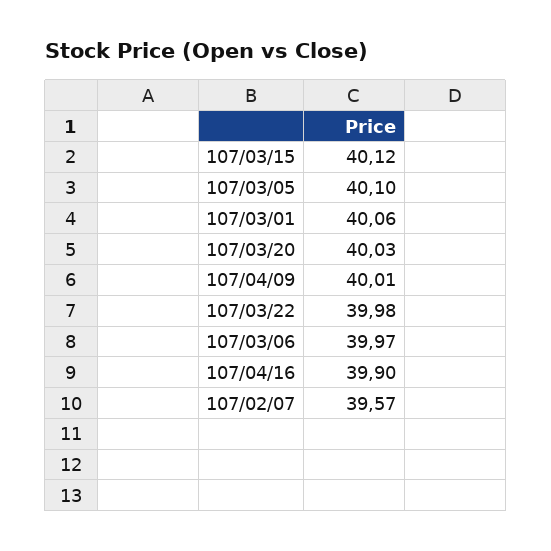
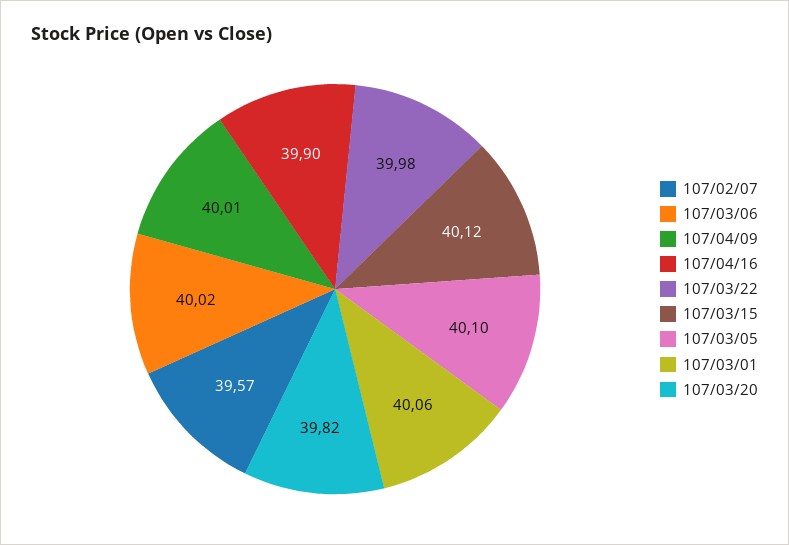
  {
    "107/03/15": 40.12,
    "107/03/05": 40.1,
    "107/03/01": 40.06,
-   "107/03/20": 40.03,
+   "107/03/20": 39.82,
    "107/04/09": 40.01,
    "107/03/22": 39.98,
-   "107/03/06": 39.97,
+   "107/03/06": 40.02,
    "107/04/16": 39.9,
    "107/02/07": 39.57
  }

